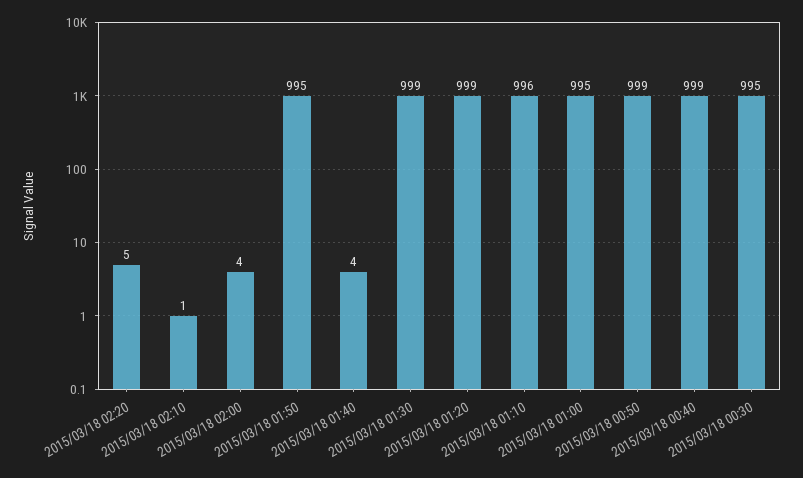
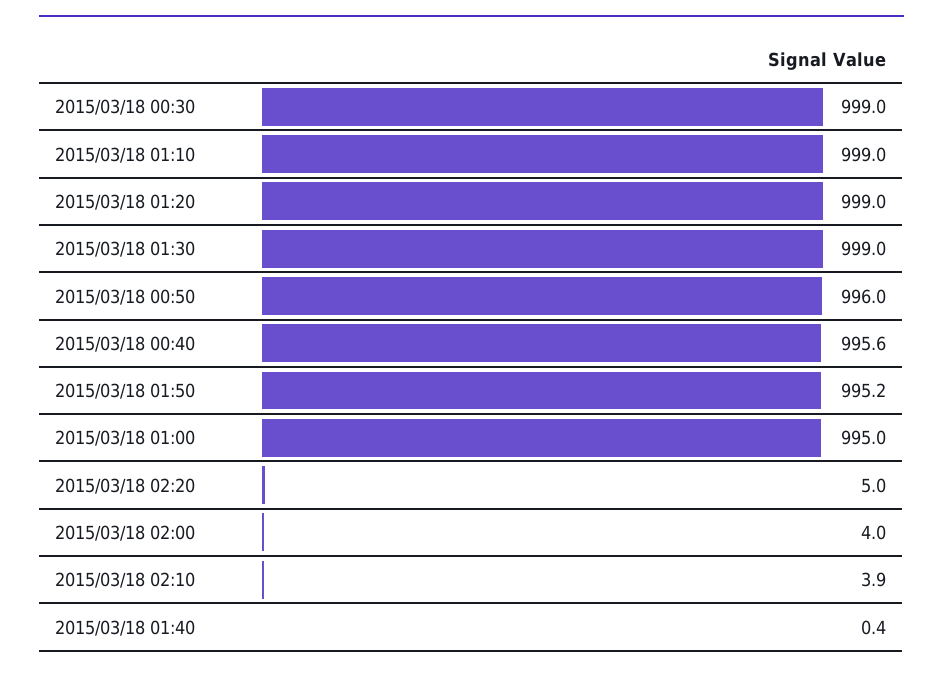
  {
    "2015/03/18 02:20": 5,
-   "2015/03/18 02:10": 1,
+   "2015/03/18 02:10": 3.9,
    "2015/03/18 02:00": 4,
    "2015/03/18 01:50": 995.2,
-   "2015/03/18 01:40": 4,
+   "2015/03/18 01:40": 0.4,
    "2015/03/18 01:30": 999,
    "2015/03/18 01:20": 999,
-   "2015/03/18 01:10": 996,
+   "2015/03/18 01:10": 999,
    "2015/03/18 01:00": 995,
-   "2015/03/18 00:50": 999,
+   "2015/03/18 00:50": 996,
-   "2015/03/18 00:40": 999,
+   "2015/03/18 00:40": 995.6,
-   "2015/03/18 00:30": 995
+   "2015/03/18 00:30": 999
  }

